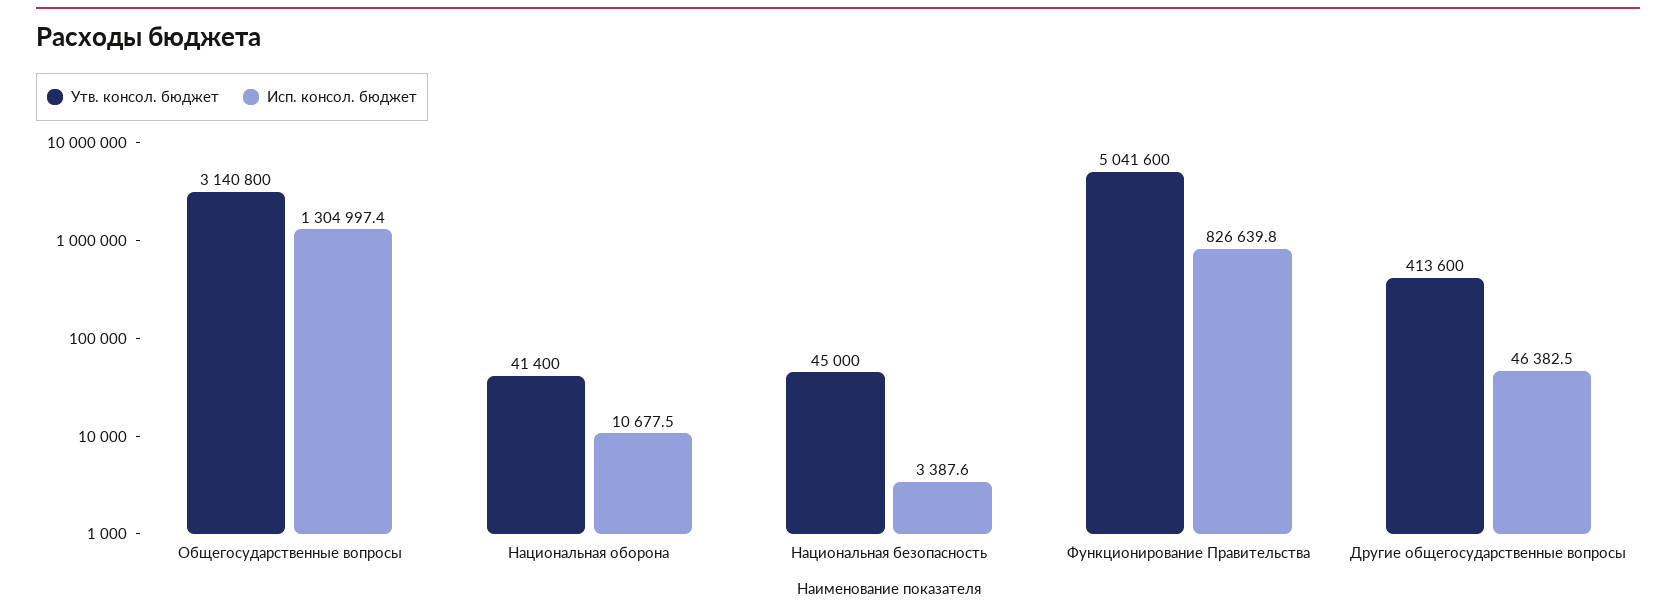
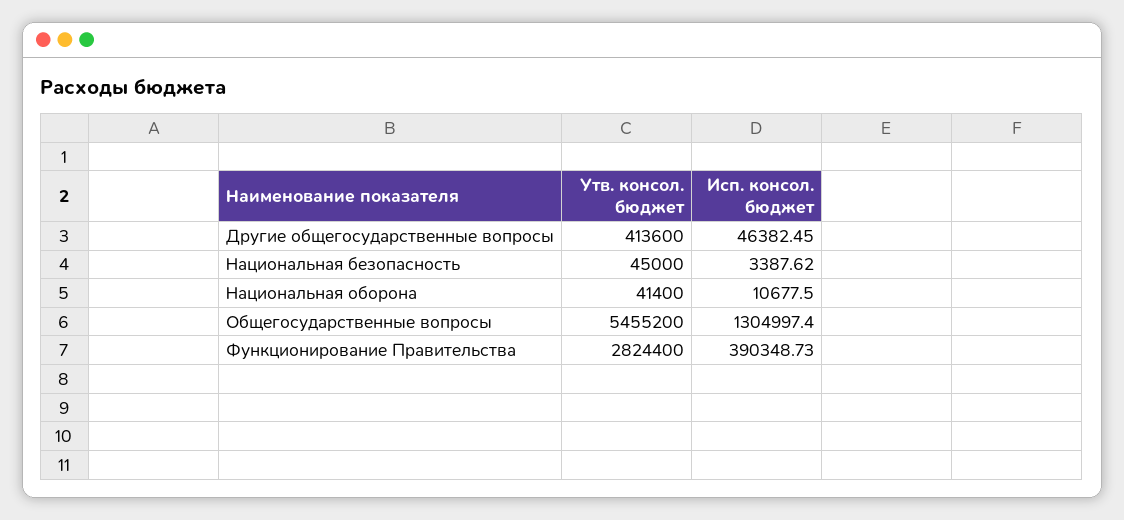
  {
    "Утв. консол. бюджет": {
-     "Общегосударственные вопросы": 3140800,
+     "Общегосударственные вопросы": 5455200,
      "Национальная оборона": 41400,
      "Национальная безопасность": 45000,
-     "Функционирование Правительства": 5041600,
+     "Функционирование Правительства": 2824400,
      "Другие общегосударственные вопросы": 413600
    },
    "Исп. консол. бюджет": {
      "Общегосударственные вопросы": 1304997.4,
      "Национальная оборона": 10677.5,
      "Национальная безопасность": 3387.62,
-     "Функционирование Правительства": 826639.8,
+     "Функционирование Правительства": 390348.73,
      "Другие общегосударственные вопросы": 46382.45
    }
  }

